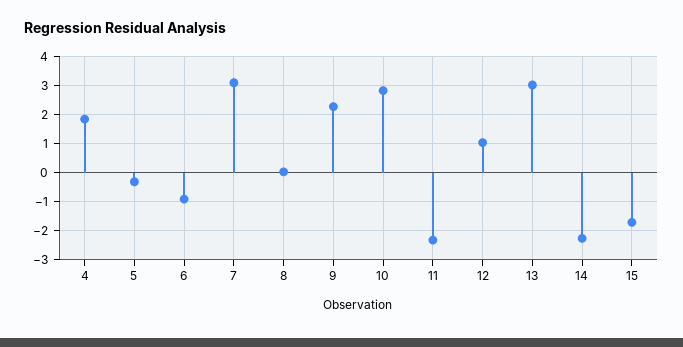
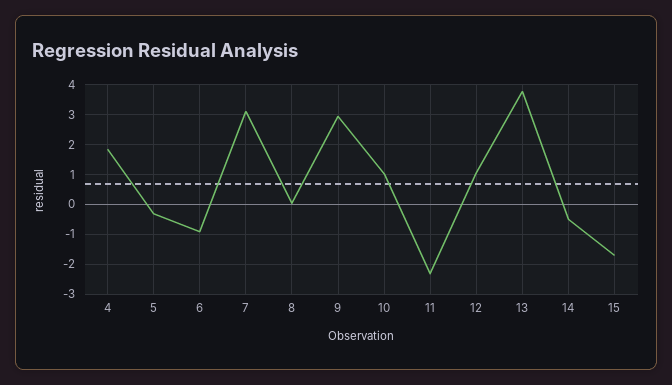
  {
    "4": 1.75,
    "5": -0.25,
    "6": -1,
    "7": 3,
    "8": 0,
-   "9": 2.25,
+   "9": 3,
-   "10": 2.75,
+   "10": 1,
    "11": -2.25,
    "12": 1,
-   "13": 3,
+   "13": 3.75,
-   "14": -2.25,
+   "14": -0.5,
    "15": -1.75
  }

